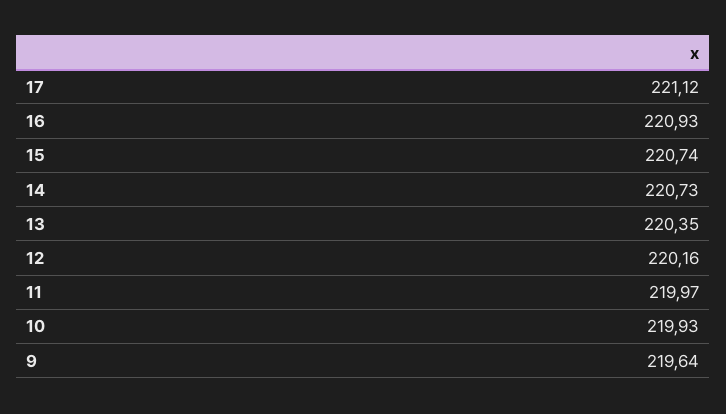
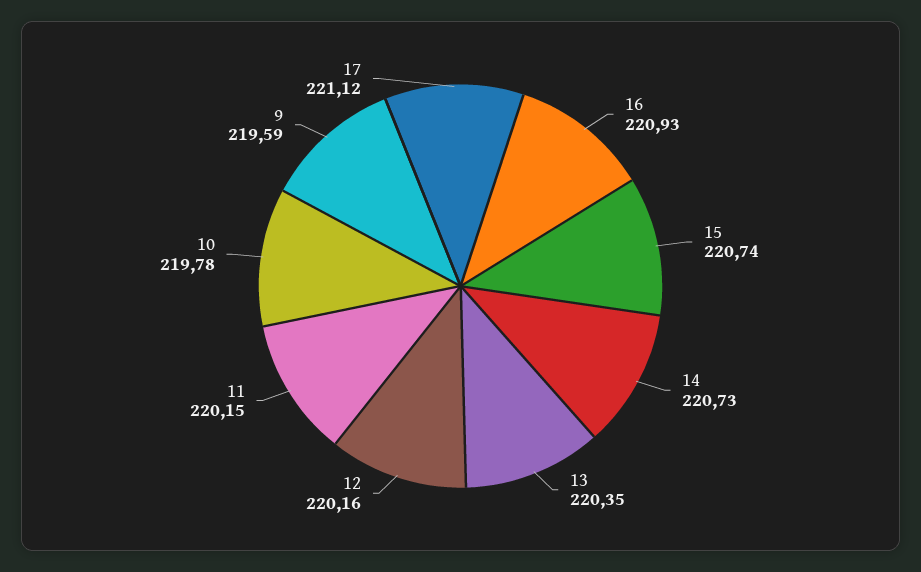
  {
    "17": 221.12,
    "16": 220.93,
    "15": 220.74,
    "14": 220.73,
    "13": 220.35,
    "12": 220.16,
-   "11": 219.97,
+   "11": 220.15,
-   "10": 219.93,
+   "10": 219.78,
-   "9": 219.64
+   "9": 219.59
  }

